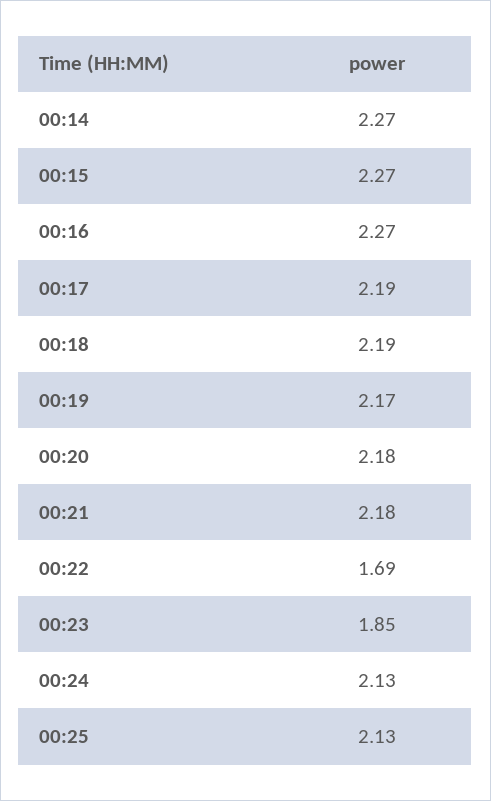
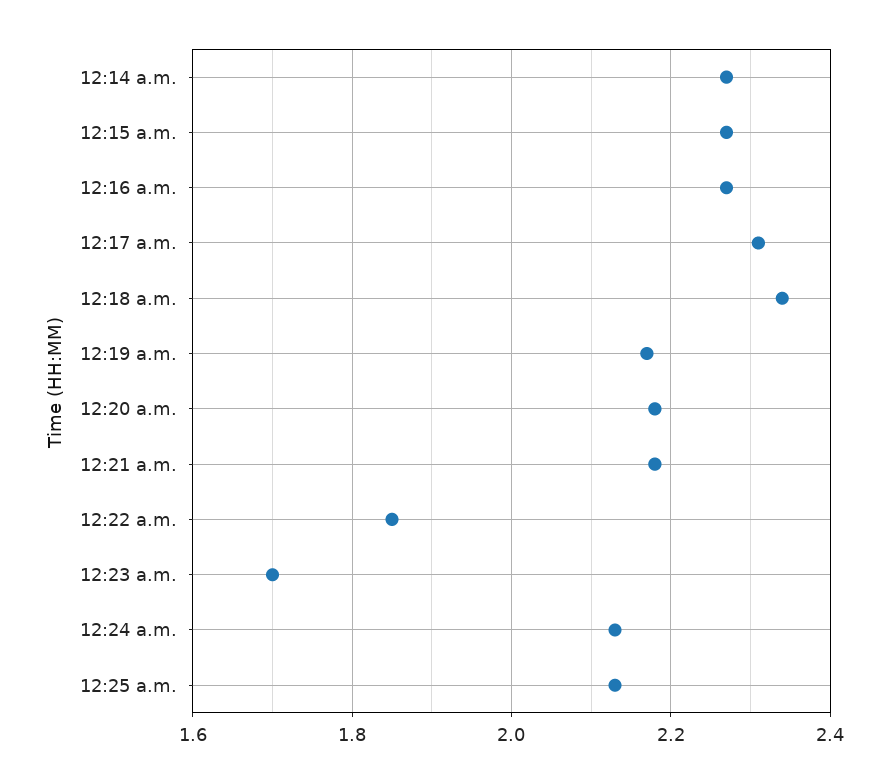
  {
    "00:14": 2.27,
    "00:15": 2.27,
    "00:16": 2.27,
-   "00:17": 2.19,
+   "00:17": 2.3,
-   "00:18": 2.19,
+   "00:18": 2.35,
    "00:19": 2.17,
    "00:20": 2.18,
    "00:21": 2.18,
-   "00:22": 1.69,
+   "00:22": 1.85,
-   "00:23": 1.85,
+   "00:23": 1.7,
    "00:24": 2.13,
    "00:25": 2.13
  }

